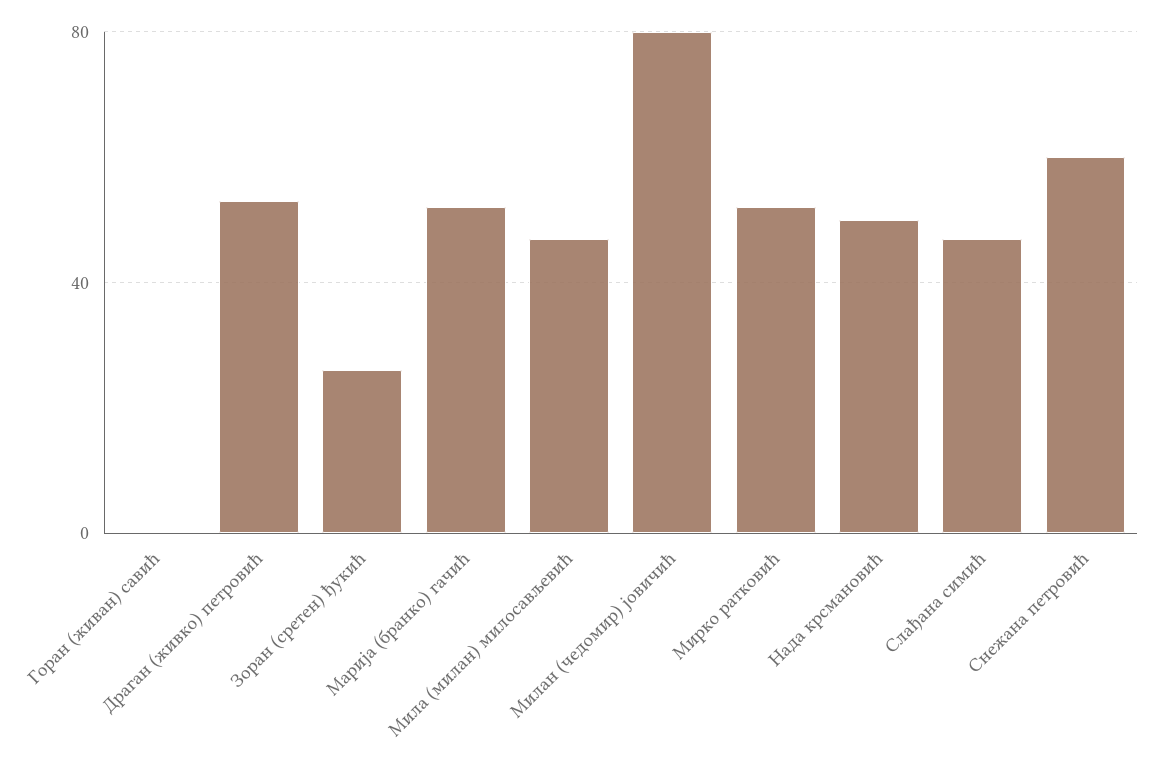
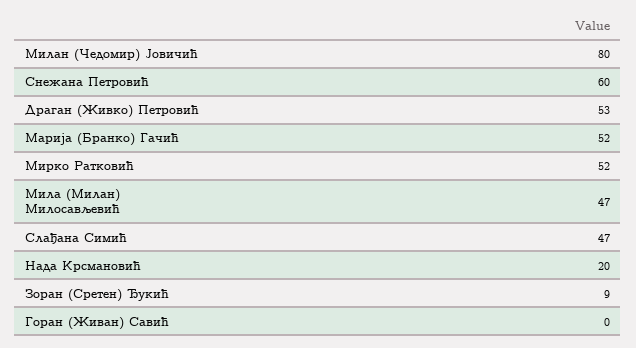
  {
    "Горан (живан) савић": 0,
    "Драган (живко) петровић": 53,
-   "Зоран (сретен) ђукић": 25,
+   "Зоран (сретен) ђукић": 9,
    "Марија (бранко) гачић": 52,
    "Мила (милан) милосављевић": 47,
    "Милан (чедомир) јовичић": 80,
    "Мирко ратковић": 52,
-   "Нада крсмановић": 50,
+   "Нада крсмановић": 20,
    "Слађана симић": 47,
    "Снежана петровић": 60
  }

